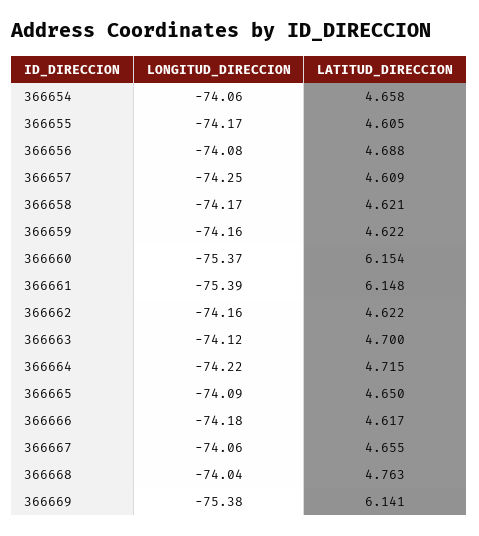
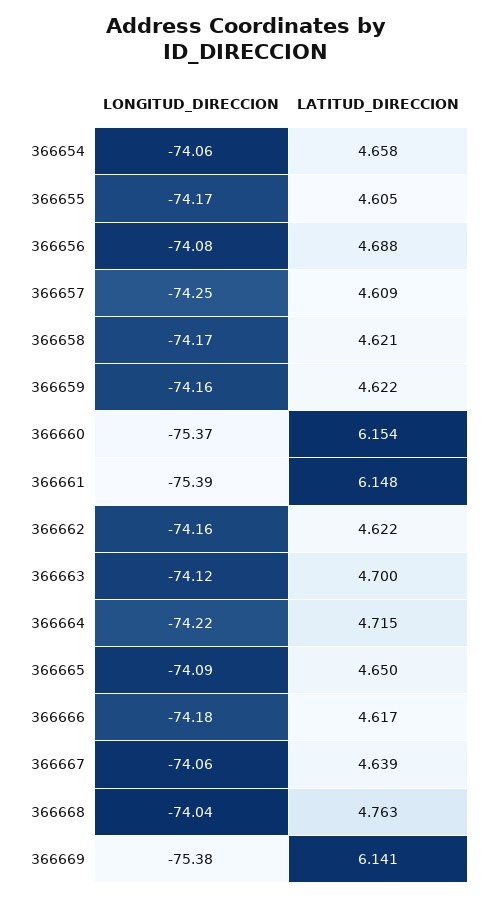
  {
    "LONGITUD_DIRECCION": {
      "366654": -74.06,
      "366655": -74.17,
      "366656": -74.08,
      "366657": -74.25,
      "366658": -74.17,
      "366659": -74.16,
      "366660": -75.37,
      "366661": -75.39,
      "366662": -74.16,
      "366663": -74.12,
      "366664": -74.22,
      "366665": -74.09,
      "366666": -74.18,
      "366667": -74.06,
      "366668": -74.04,
      "366669": -75.38
    },
    "LATITUD_DIRECCION": {
      "366654": 4.658,
      "366655": 4.605,
      "366656": 4.688,
      "366657": 4.609,
      "366658": 4.621,
      "366659": 4.622,
      "366660": 6.154,
      "366661": 6.148,
      "366662": 4.622,
      "366663": 4.7,
      "366664": 4.715,
      "366665": 4.65,
      "366666": 4.617,
-     "366667": 4.655,
+     "366667": 4.639,
      "366668": 4.763,
      "366669": 6.141
    }
  }

